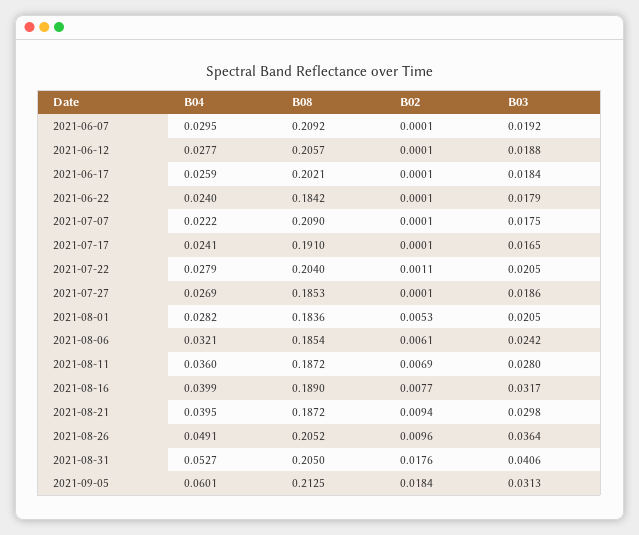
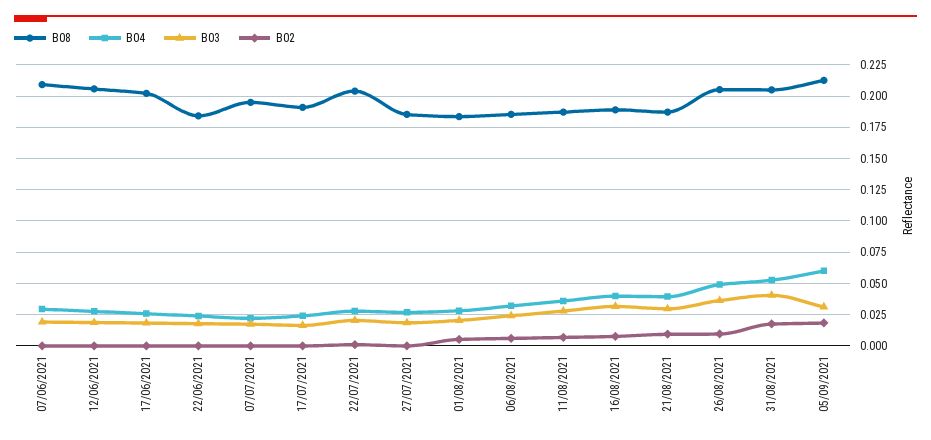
  {
    "B04": {
      "2021-06-07": 0.0295,
      "2021-06-12": 0.0277,
      "2021-06-17": 0.0259,
      "2021-06-22": 0.024,
      "2021-07-07": 0.0222,
      "2021-07-17": 0.0241,
      "2021-07-22": 0.0279,
      "2021-07-27": 0.0269,
      "2021-08-01": 0.0282,
      "2021-08-06": 0.0321,
      "2021-08-11": 0.036,
      "2021-08-16": 0.0399,
      "2021-08-21": 0.0395,
      "2021-08-26": 0.0491,
      "2021-08-31": 0.0527,
      "2021-09-05": 0.0601
    },
    "B08": {
      "2021-06-07": 0.2092,
      "2021-06-12": 0.2057,
      "2021-06-17": 0.2021,
      "2021-06-22": 0.1842,
-     "2021-07-07": 0.209,
+     "2021-07-07": 0.195,
      "2021-07-17": 0.191,
      "2021-07-22": 0.204,
      "2021-07-27": 0.1853,
      "2021-08-01": 0.1836,
      "2021-08-06": 0.1854,
      "2021-08-11": 0.1872,
      "2021-08-16": 0.189,
      "2021-08-21": 0.1872,
      "2021-08-26": 0.2052,
      "2021-08-31": 0.205,
      "2021-09-05": 0.2125
    },
    "B02": {
      "2021-06-07": 0.0001,
      "2021-06-12": 0.0001,
      "2021-06-17": 0.0001,
      "2021-06-22": 0.0001,
      "2021-07-07": 0.0001,
      "2021-07-17": 0.0001,
      "2021-07-22": 0.0011,
      "2021-07-27": 0.0001,
      "2021-08-01": 0.0053,
      "2021-08-06": 0.0061,
      "2021-08-11": 0.0069,
      "2021-08-16": 0.0077,
      "2021-08-21": 0.0094,
      "2021-08-26": 0.0096,
      "2021-08-31": 0.0176,
      "2021-09-05": 0.0184
    },
    "B03": {
      "2021-06-07": 0.0192,
      "2021-06-12": 0.0188,
      "2021-06-17": 0.0184,
      "2021-06-22": 0.0179,
      "2021-07-07": 0.0175,
      "2021-07-17": 0.0165,
      "2021-07-22": 0.0205,
      "2021-07-27": 0.0186,
      "2021-08-01": 0.0205,
      "2021-08-06": 0.0242,
      "2021-08-11": 0.028,
      "2021-08-16": 0.0317,
      "2021-08-21": 0.0298,
      "2021-08-26": 0.0364,
      "2021-08-31": 0.0406,
      "2021-09-05": 0.0313
    }
  }

